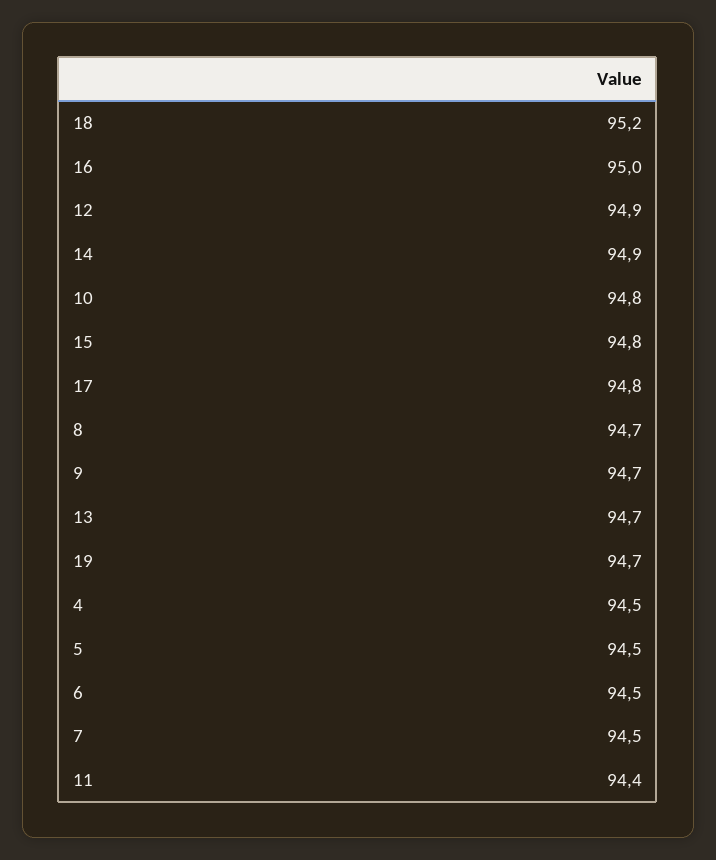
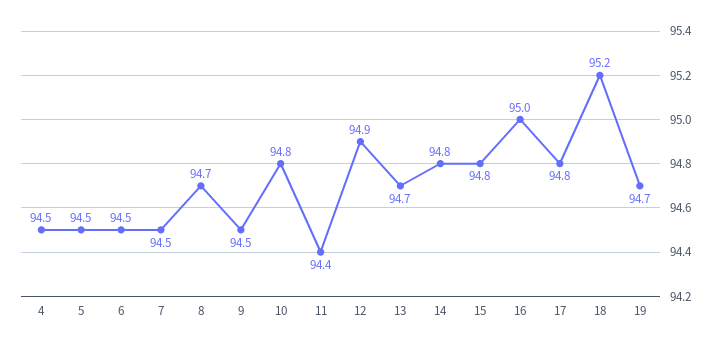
  {
    "18": 95.2,
    "16": 95,
    "12": 94.9,
-   "14": 94.9,
+   "14": 94.8,
    "10": 94.8,
    "15": 94.8,
    "17": 94.8,
    "8": 94.7,
-   "9": 94.7,
+   "9": 94.5,
    "13": 94.7,
    "19": 94.7,
    "4": 94.5,
    "5": 94.5,
    "6": 94.5,
    "7": 94.5,
    "11": 94.4
  }

